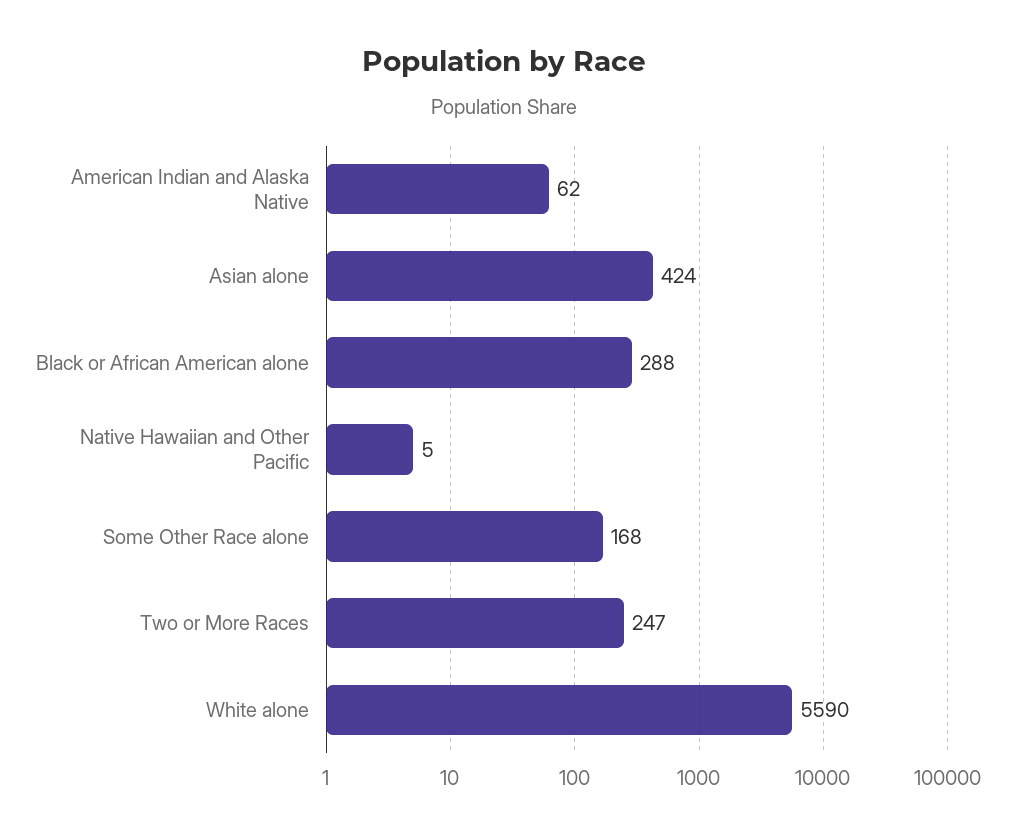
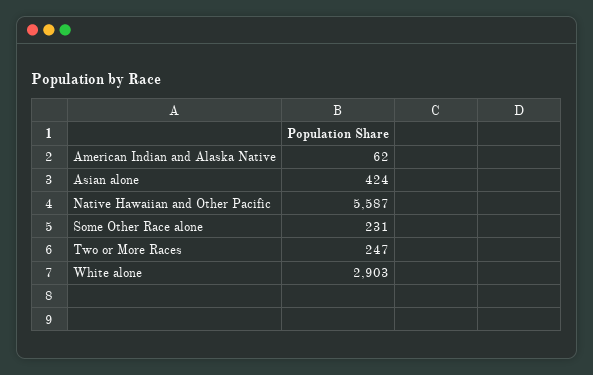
  {
    "American Indian and Alaska Native": 62,
    "Asian alone": 424,
-   "Black or African American alone": 288,
-   "Native Hawaiian and Other Pacific": 5,
+   "Native Hawaiian and Other Pacific": 5587,
-   "Some Other Race alone": 168,
+   "Some Other Race alone": 231,
    "Two or More Races": 247,
-   "White alone": 5590
+   "White alone": 2903
  }

